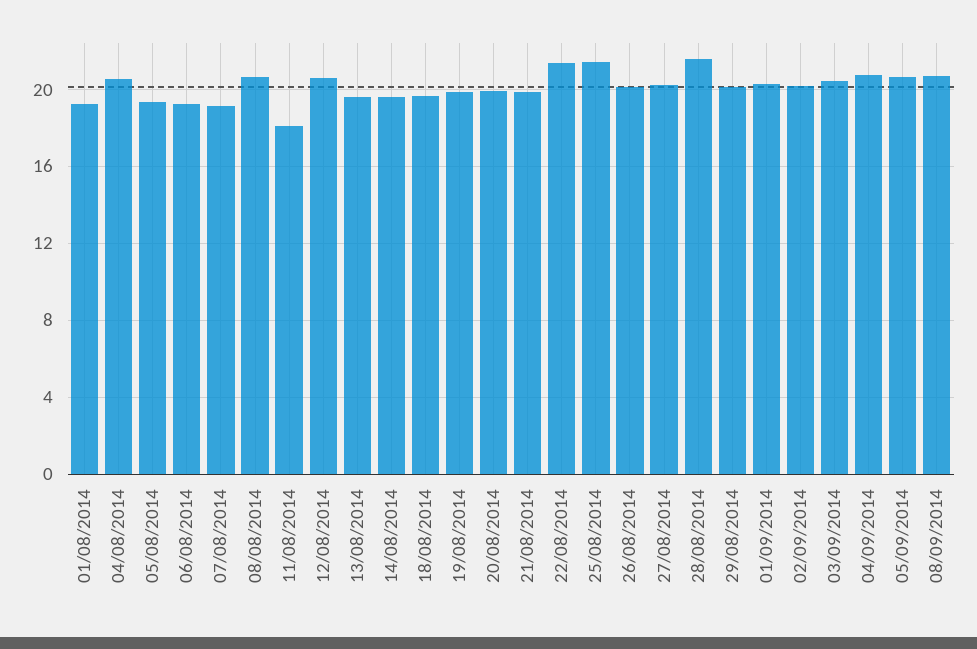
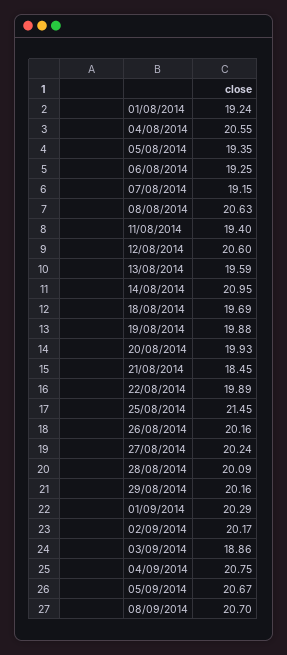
  {
    "01/08/2014": 19.24,
    "04/08/2014": 20.55,
    "05/08/2014": 19.35,
    "06/08/2014": 19.25,
    "07/08/2014": 19.15,
    "08/08/2014": 20.63,
-   "11/08/2014": 18,
+   "11/08/2014": 19.4,
    "12/08/2014": 20.6,
    "13/08/2014": 19.59,
-   "14/08/2014": 19.5,
+   "14/08/2014": 20.95,
    "18/08/2014": 19.69,
    "19/08/2014": 19.88,
    "20/08/2014": 19.93,
-   "21/08/2014": 20,
+   "21/08/2014": 18.45,
-   "22/08/2014": 21.5,
+   "22/08/2014": 19.89,
    "25/08/2014": 21.45,
    "26/08/2014": 20.16,
    "27/08/2014": 20.24,
-   "28/08/2014": 21.5,
+   "28/08/2014": 20.09,
    "29/08/2014": 20.16,
    "01/09/2014": 20.29,
    "02/09/2014": 20.17,
-   "03/09/2014": 20.5,
+   "03/09/2014": 18.86,
    "04/09/2014": 20.75,
    "05/09/2014": 20.67,
    "08/09/2014": 20.7
  }

